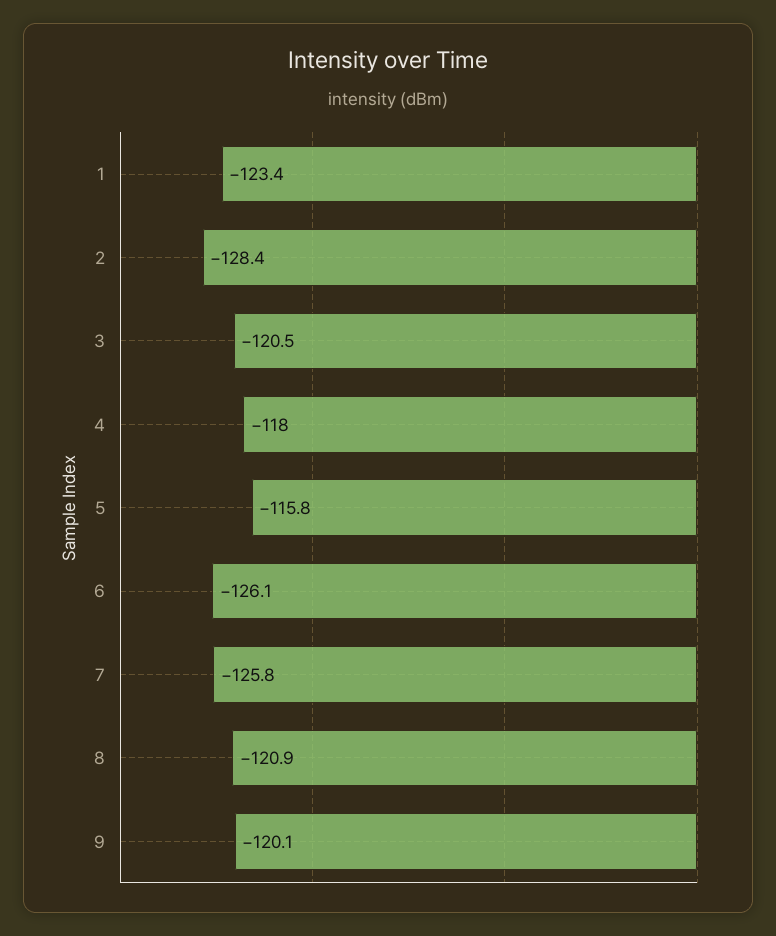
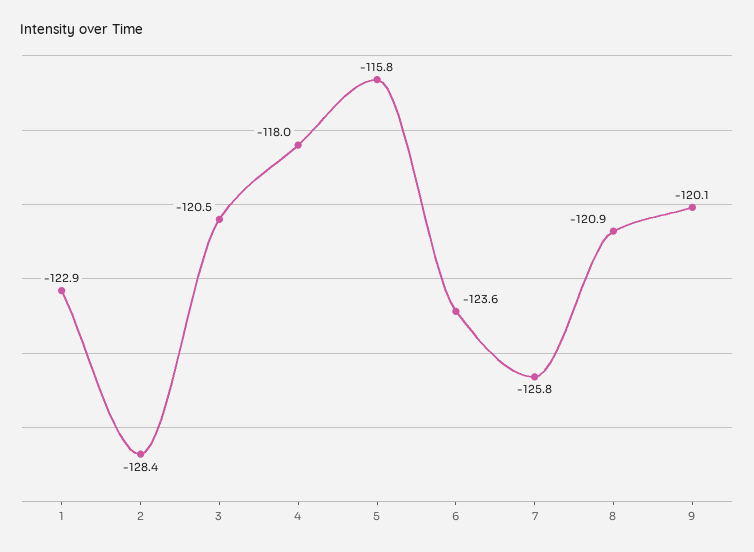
  {
-   "1": -123.4,
+   "1": -122.9,
    "2": -128.4,
    "3": -120.5,
    "4": -118,
    "5": -115.8,
-   "6": -126.1,
+   "6": -123.6,
    "7": -125.8,
    "8": -120.9,
    "9": -120.1
  }

